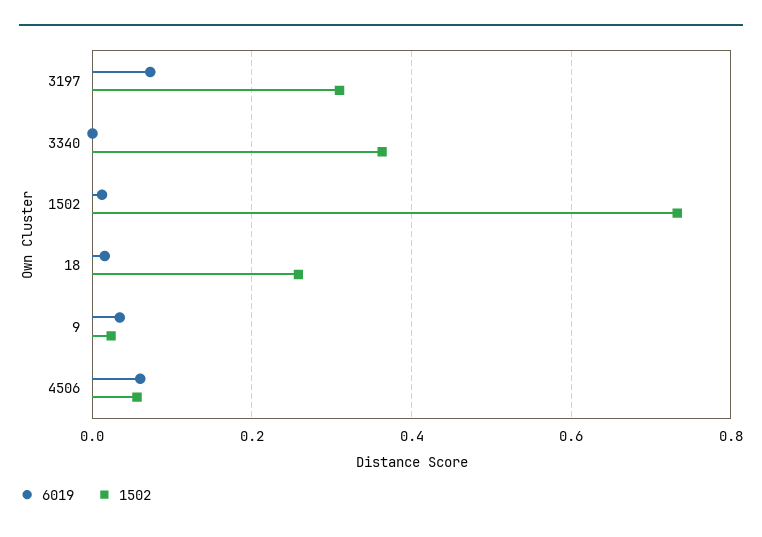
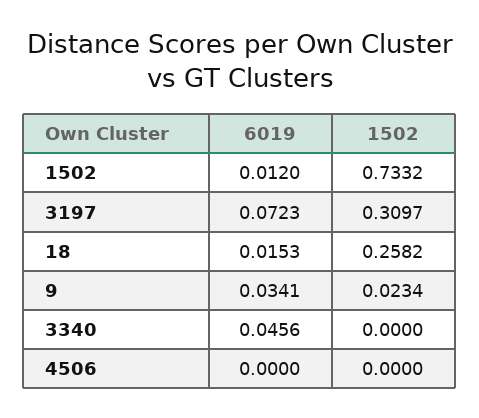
  {
    "6019": {
      "3197": 0.0723,
-     "3340": 0,
+     "3340": 0.0456,
      "1502": 0.012,
      "18": 0.0153,
      "9": 0.0341,
-     "4506": 0.06
+     "4506": 0
    },
    "1502": {
      "3197": 0.3097,
-     "3340": 0.36,
+     "3340": 0,
      "1502": 0.7332,
      "18": 0.2582,
      "9": 0.0234,
-     "4506": 0.06
+     "4506": 0
    }
  }

